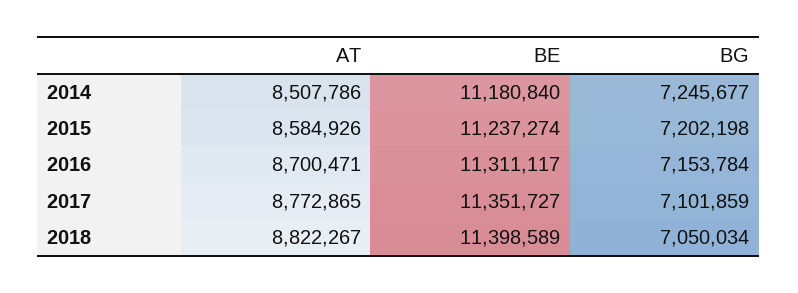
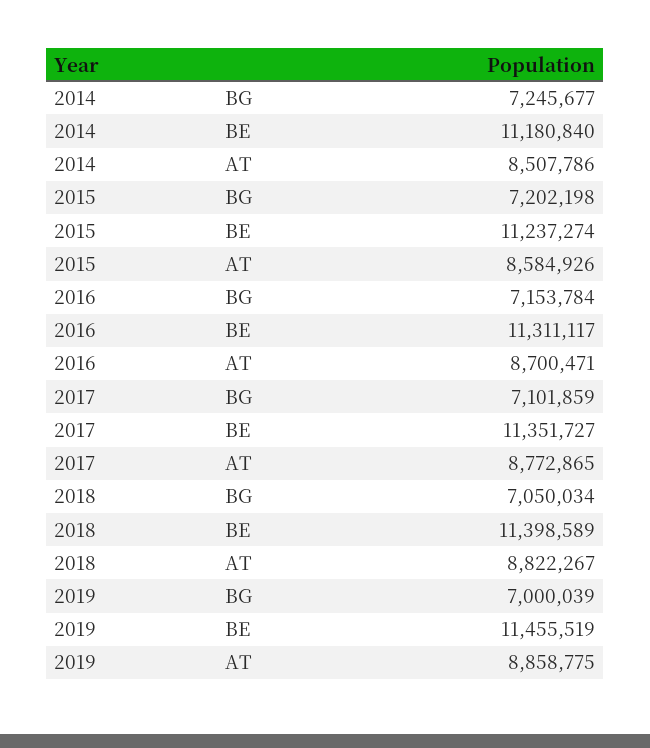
  {
    "AT": {
      "2014": 8507786,
      "2015": 8584926,
      "2016": 8700471,
      "2017": 8772865,
-     "2018": 8822267
+     "2018": 8822267,
+     "2019": 8858775
    },
    "BE": {
      "2014": 11180840,
      "2015": 11237274,
      "2016": 11311117,
      "2017": 11351727,
-     "2018": 11398589
+     "2018": 11398589,
+     "2019": 11455519
    },
    "BG": {
      "2014": 7245677,
      "2015": 7202198,
      "2016": 7153784,
      "2017": 7101859,
-     "2018": 7050034
+     "2018": 7050034,
+     "2019": 7000039
    }
  }

